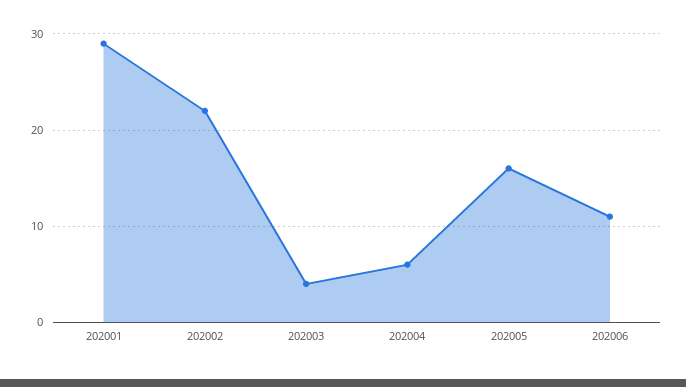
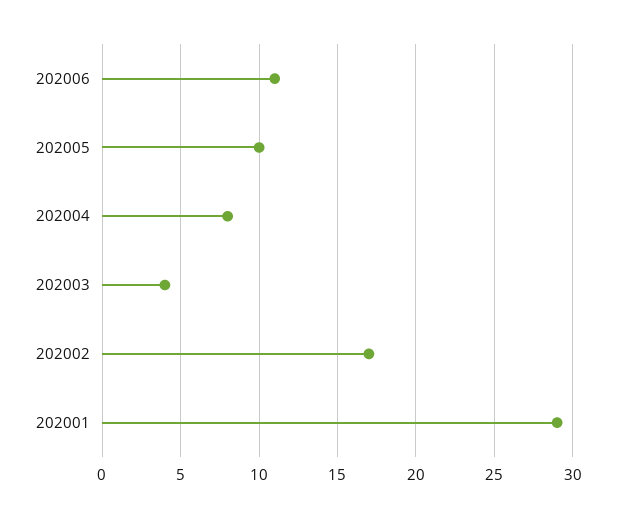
  {
    "202001": 29,
-   "202002": 22,
+   "202002": 17,
    "202003": 4,
-   "202004": 6,
+   "202004": 8,
-   "202005": 16,
+   "202005": 10,
    "202006": 11
  }

